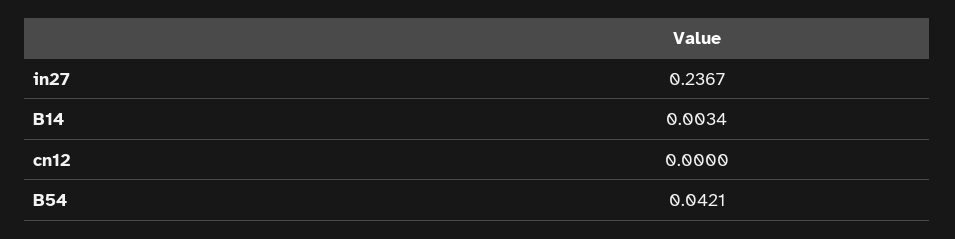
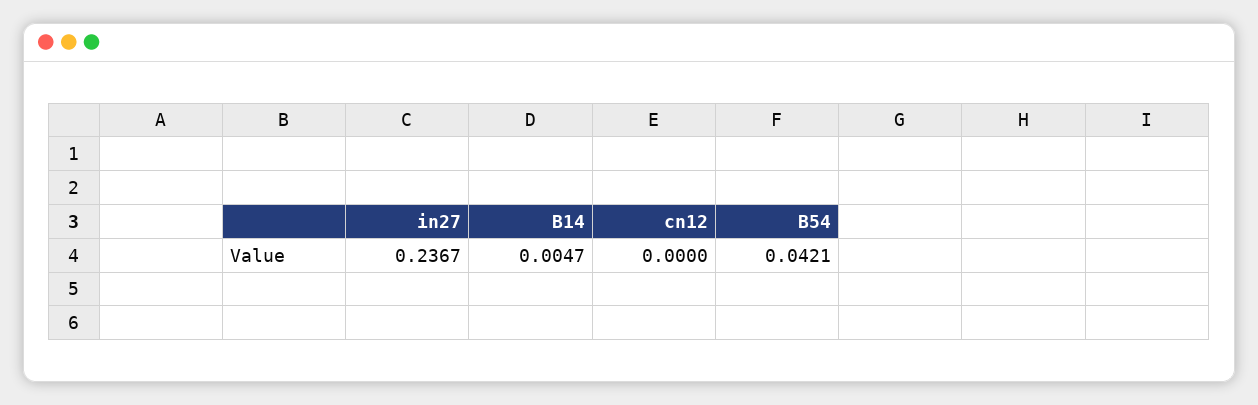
  {
    "in27": 0.2367,
-   "B14": 0.0034,
+   "B14": 0.0047,
    "cn12": 0,
    "B54": 0.0421
  }

